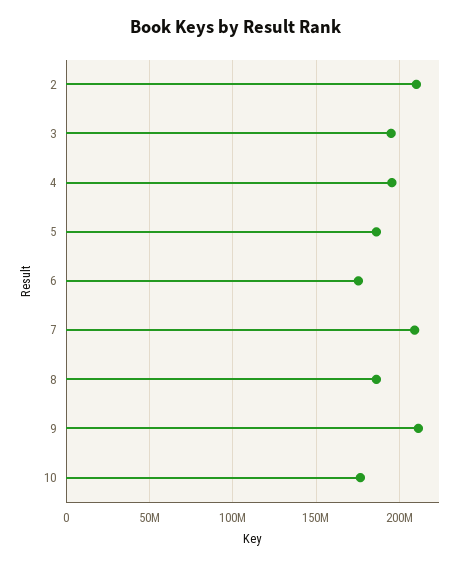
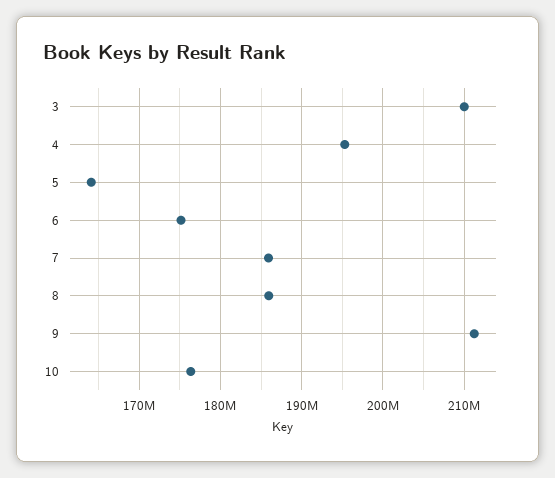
  {
-   "2": 210000000,
-   "3": 195000000,
+   "3": 210000000,
    "4": 195000000,
-   "5": 185000000,
+   "5": 164000000,
    "6": 175000000,
-   "7": 210000000,
+   "7": 186000000,
    "8": 186000000,
    "9": 211000000,
    "10": 176000000
  }

